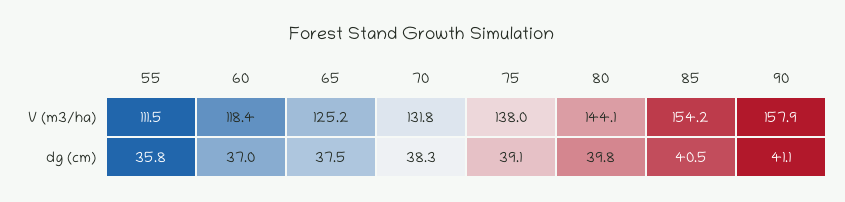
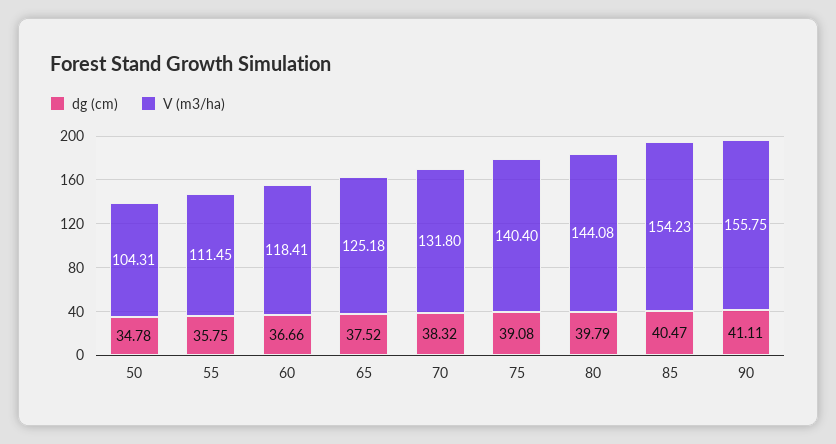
  {
    "V (m3/ha)": {
      "55": 111.45,
      "60": 118.41,
      "65": 125.18,
      "70": 131.8,
-     "75": 138,
+     "75": 140.4,
      "80": 144.08,
      "85": 154.23,
-     "90": 157.9
+     "90": 155.75,
+     "50": 104.31
    },
    "dg (cm)": {
      "55": 35.75,
-     "60": 37,
+     "60": 36.66,
      "65": 37.52,
      "70": 38.32,
      "75": 39.08,
      "80": 39.79,
      "85": 40.47,
-     "90": 41.11
+     "90": 41.11,
+     "50": 34.78
    }
  }

